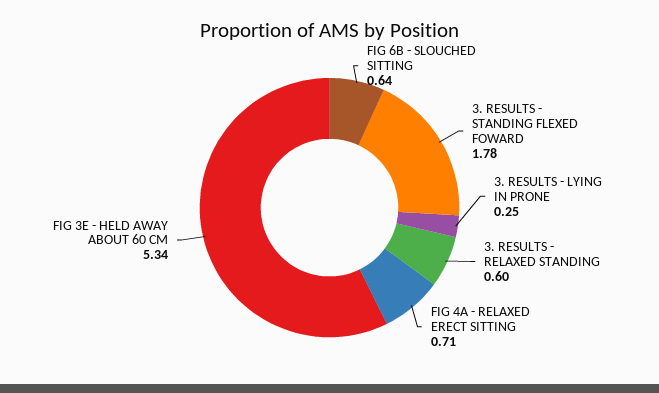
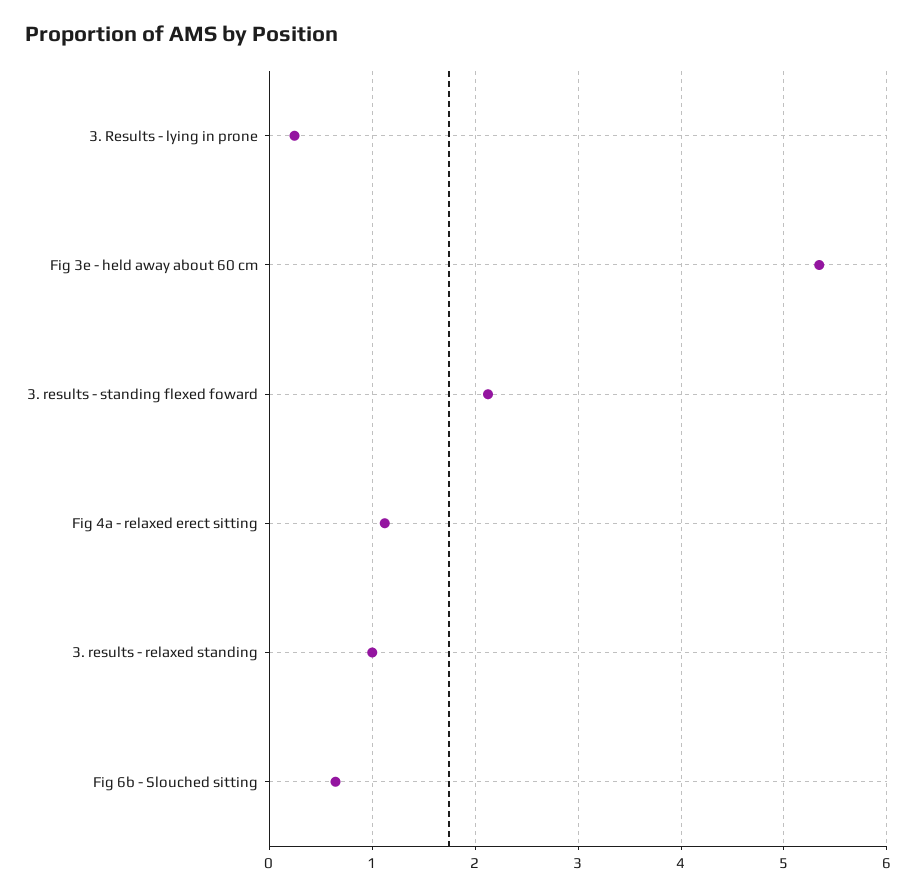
  {
    "FIG 6B - SLOUCHED SITTING": 0.64,
-   "3. RESULTS - STANDING FLEXED FOWARD": 1.78,
+   "3. RESULTS - STANDING FLEXED FOWARD": 2.1,
    "3. RESULTS - LYING IN PRONE": 0.25,
-   "3. RESULTS - RELAXED STANDING": 0.6,
+   "3. RESULTS - RELAXED STANDING": 1,
-   "FIG 4A - RELAXED ERECT SITTING": 0.71,
+   "FIG 4A - RELAXED ERECT SITTING": 1.1,
    "FIG 3E - HELD AWAY ABOUT 60 CM": 5.34
  }

